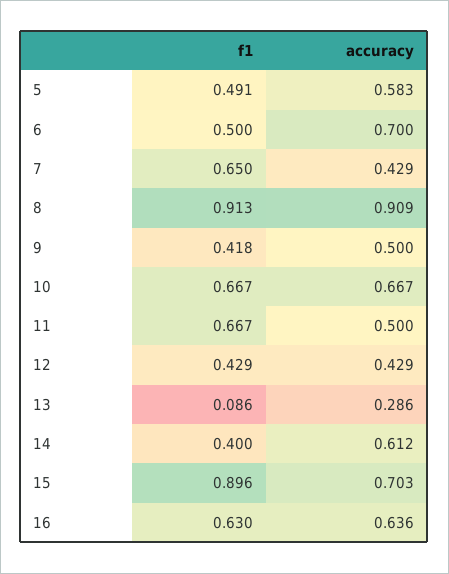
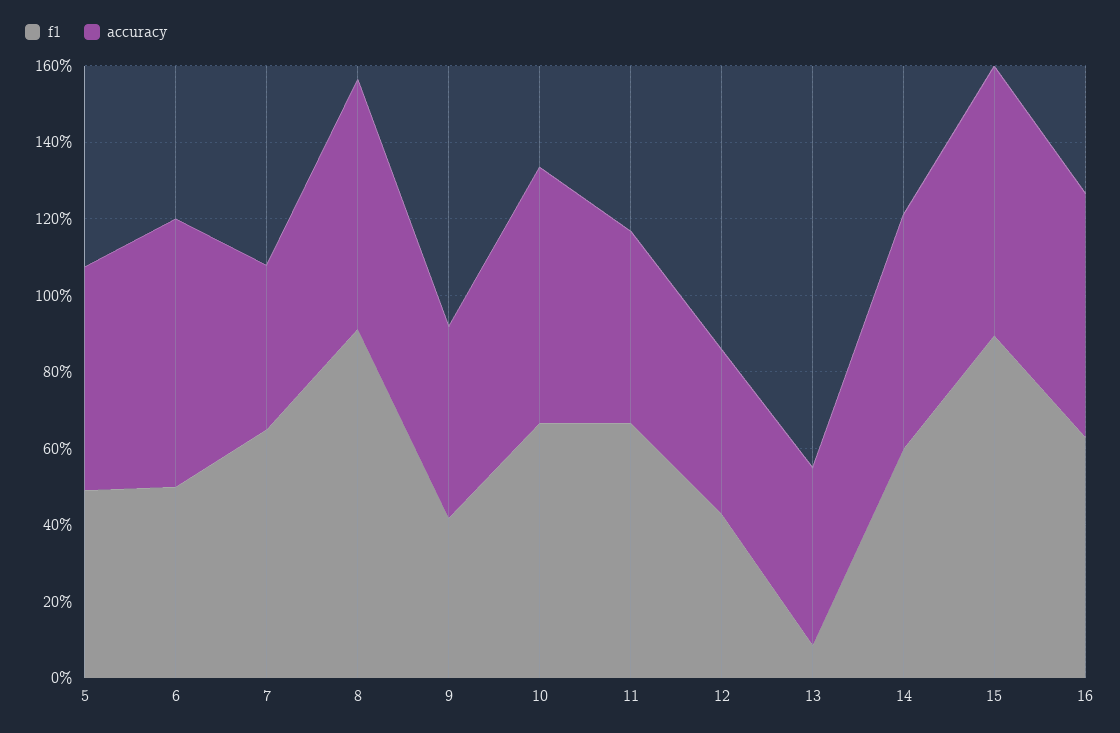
  {
    "f1": {
      "5": 0.491,
      "6": 0.5,
      "7": 0.65,
      "8": 0.913,
      "9": 0.418,
      "10": 0.667,
      "11": 0.667,
      "12": 0.429,
      "13": 0.086,
-     "14": 0.4,
+     "14": 0.6,
      "15": 0.896,
      "16": 0.63
    },
    "accuracy": {
      "5": 0.583,
      "6": 0.7,
      "7": 0.429,
-     "8": 0.909,
+     "8": 0.65,
      "9": 0.5,
      "10": 0.667,
      "11": 0.5,
      "12": 0.429,
-     "13": 0.286,
+     "13": 0.45,
      "14": 0.612,
      "15": 0.703,
      "16": 0.636
    }
  }

